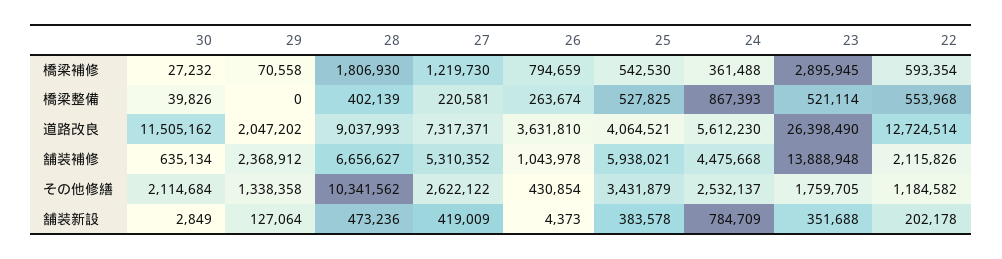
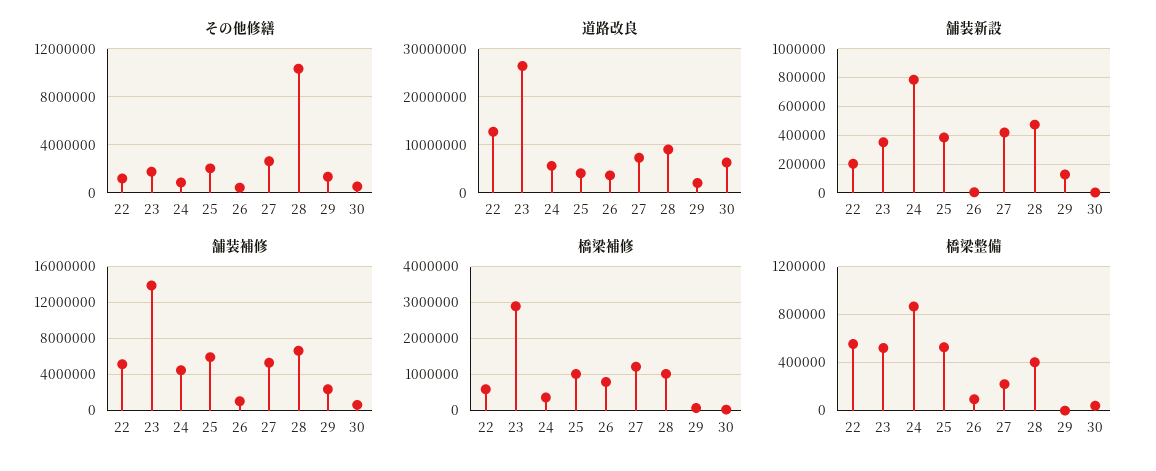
  {
    "橋梁補修": {
      "30": 27232,
      "29": 70558,
-     "28": 1806930,
+     "28": 1000000,
      "27": 1219730,
      "26": 794659,
-     "25": 542530,
+     "25": 1000000,
      "24": 361488,
      "23": 2895945,
      "22": 593354
    },
    "橋梁整備": {
      "30": 39826,
      "29": 0,
      "28": 402139,
      "27": 220581,
-     "26": 263674,
+     "26": 100000,
      "25": 527825,
      "24": 867393,
      "23": 521114,
      "22": 553968
    },
    "道路改良": {
-     "30": 11505162,
+     "30": 6000000,
      "29": 2047202,
      "28": 9037993,
      "27": 7317371,
      "26": 3631810,
      "25": 4064521,
      "24": 5612230,
      "23": 26398490,
      "22": 12724514
    },
    "舗装補修": {
      "30": 635134,
      "29": 2368912,
      "28": 6656627,
      "27": 5310352,
      "26": 1043978,
      "25": 5938021,
      "24": 4475668,
      "23": 13888948,
-     "22": 2115826
+     "22": 5000000
    },
    "その他修繕": {
-     "30": 2114684,
+     "30": 500000,
      "29": 1338358,
      "28": 10341562,
      "27": 2622122,
      "26": 430854,
-     "25": 3431879,
+     "25": 2000000,
-     "24": 2532137,
+     "24": 1000000,
      "23": 1759705,
      "22": 1184582
    },
    "舗装新設": {
      "30": 2849,
      "29": 127064,
      "28": 473236,
      "27": 419009,
      "26": 4373,
      "25": 383578,
      "24": 784709,
      "23": 351688,
      "22": 202178
    }
  }

